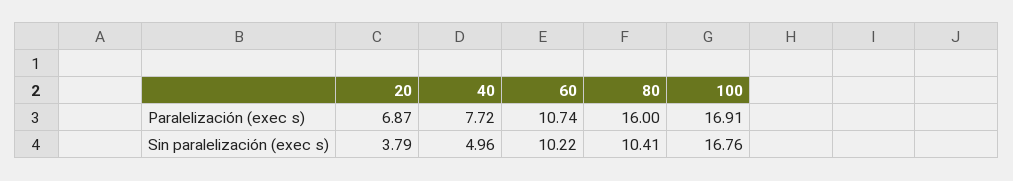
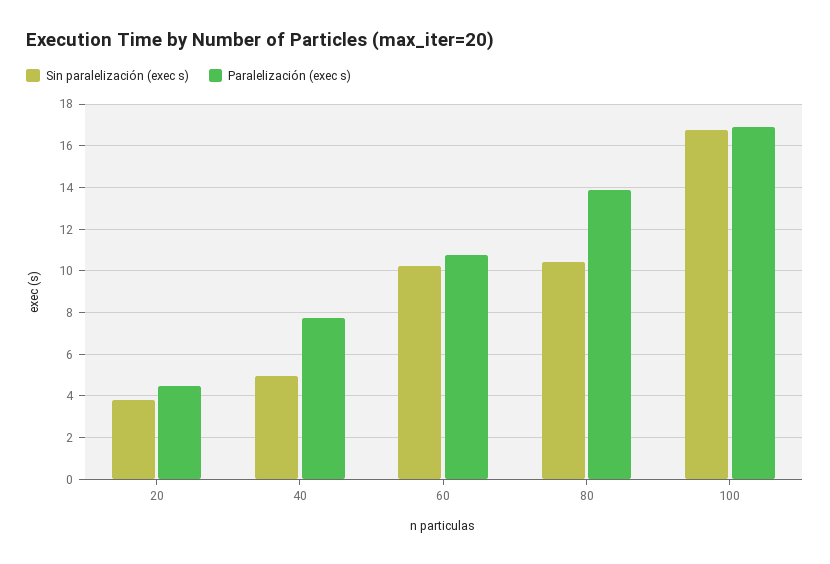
  {
    "Paralelización (exec s)": {
-     "20": 6.87,
+     "20": 4.5,
      "40": 7.72,
      "60": 10.74,
-     "80": 16,
+     "80": 14,
      "100": 16.91
    },
    "Sin paralelización (exec s)": {
      "20": 3.79,
      "40": 4.96,
      "60": 10.22,
      "80": 10.41,
      "100": 16.76
    }
  }

